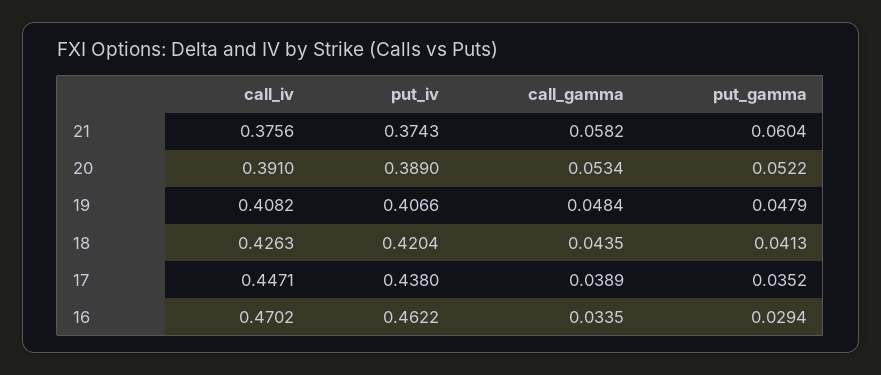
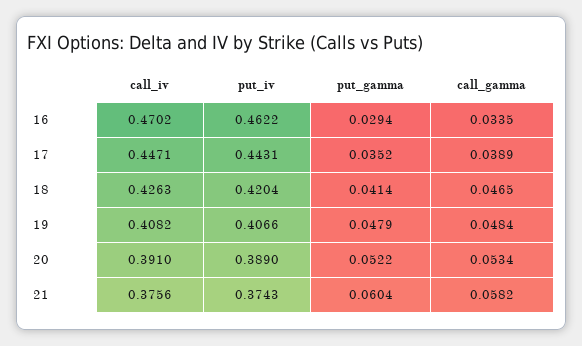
  {
    "call_iv": {
      "21": 0.3756,
      "20": 0.391,
      "19": 0.4082,
      "18": 0.4263,
      "17": 0.4471,
      "16": 0.4702
    },
    "put_iv": {
      "21": 0.3743,
      "20": 0.389,
      "19": 0.4066,
      "18": 0.4204,
-     "17": 0.438,
+     "17": 0.4431,
      "16": 0.4622
    },
    "call_gamma": {
      "21": 0.0582,
      "20": 0.0534,
      "19": 0.0484,
-     "18": 0.0435,
+     "18": 0.0465,
      "17": 0.0389,
      "16": 0.0335
    },
    "put_gamma": {
      "21": 0.0604,
      "20": 0.0522,
      "19": 0.0479,
-     "18": 0.0413,
+     "18": 0.0414,
      "17": 0.0352,
      "16": 0.0294
    }
  }

